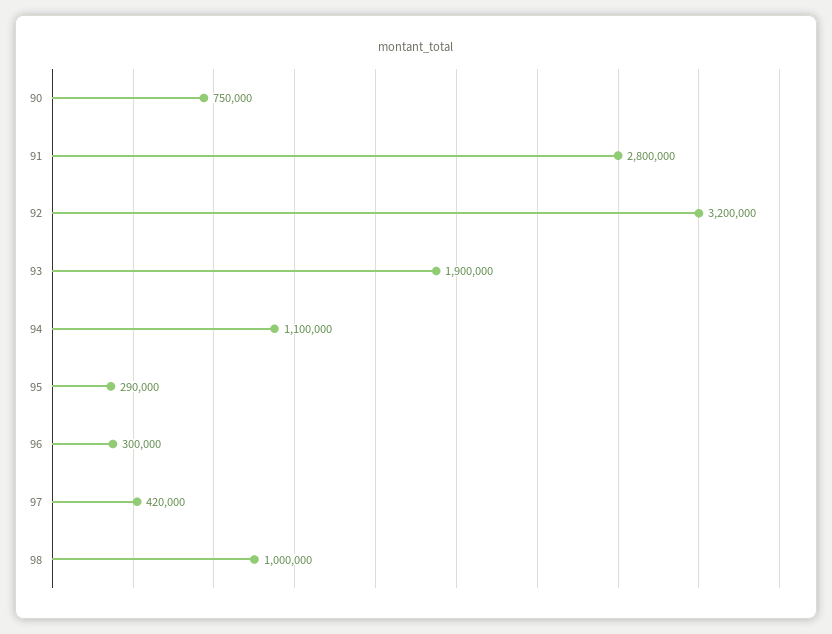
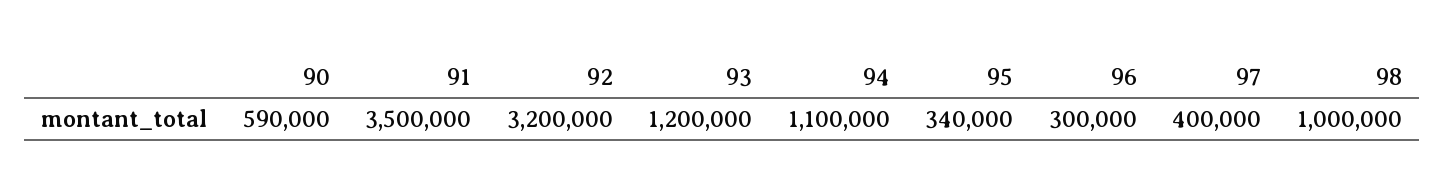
  {
-   "90": 750000,
+   "90": 590000,
-   "91": 2800000,
+   "91": 3500000,
    "92": 3200000,
-   "93": 1900000,
+   "93": 1200000,
    "94": 1100000,
-   "95": 290000,
+   "95": 340000,
    "96": 300000,
-   "97": 420000,
+   "97": 400000,
    "98": 1000000
  }

